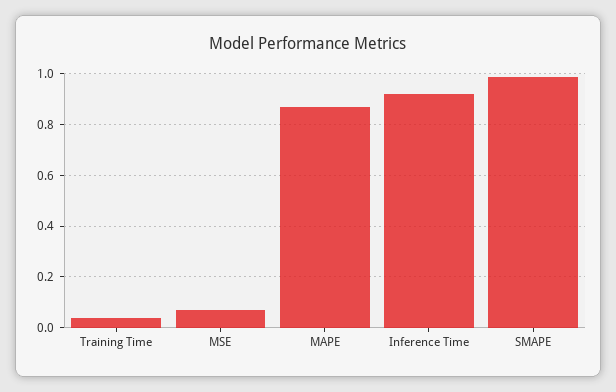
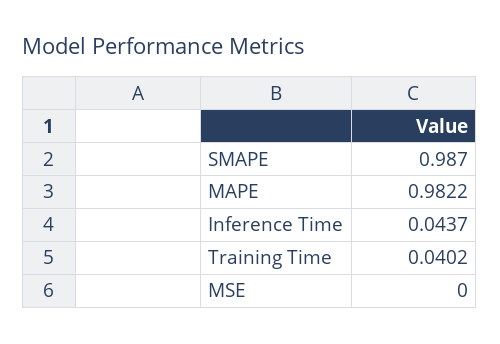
  {
    "Training Time": 0.0402,
-   "MSE": 0.075,
+   "MSE": 0,
-   "MAPE": 0.875,
+   "MAPE": 0.9822,
-   "Inference Time": 0.925,
+   "Inference Time": 0.0437,
    "SMAPE": 0.987
  }

